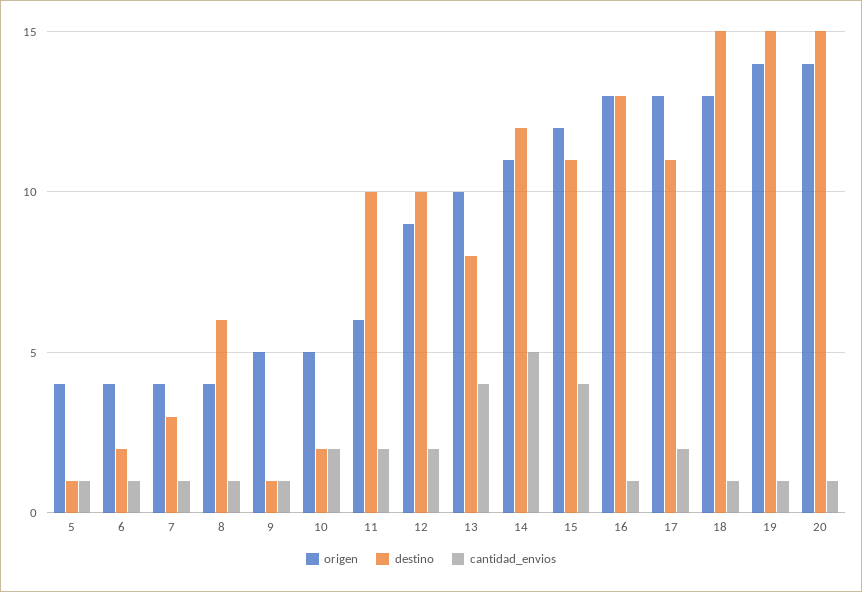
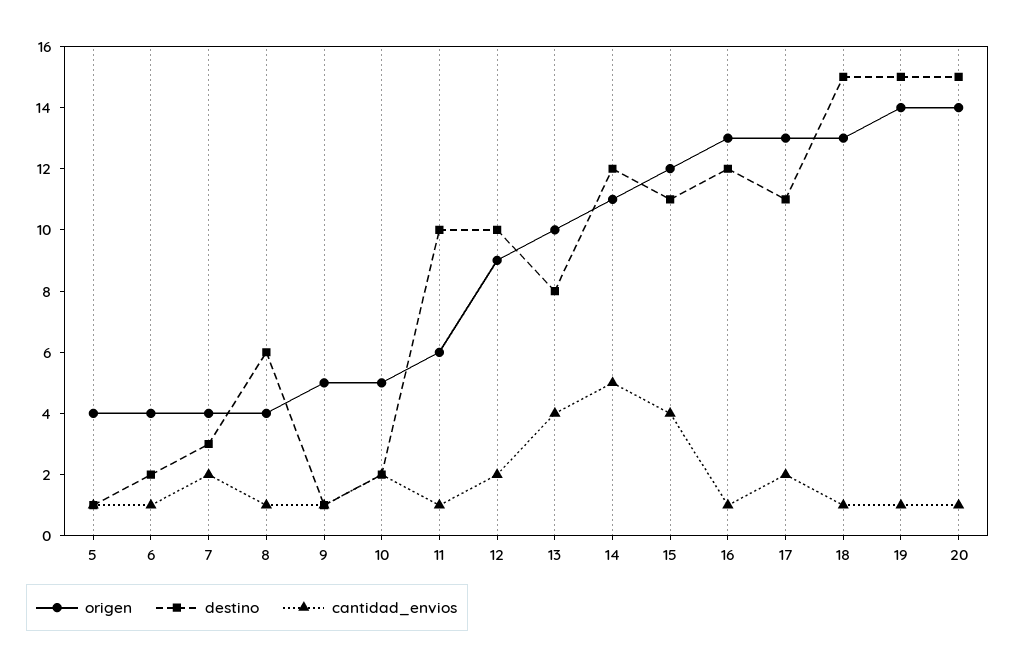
  {
    "origen": {
      "5": 4,
      "6": 4,
      "7": 4,
      "8": 4,
      "9": 5,
      "10": 5,
      "11": 6,
      "12": 9,
      "13": 10,
      "14": 11,
      "15": 12,
      "16": 13,
      "17": 13,
      "18": 13,
      "19": 14,
      "20": 14
    },
    "destino": {
      "5": 1,
      "6": 2,
      "7": 3,
      "8": 6,
      "9": 1,
      "10": 2,
      "11": 10,
      "12": 10,
      "13": 8,
      "14": 12,
      "15": 11,
-     "16": 13,
+     "16": 12,
      "17": 11,
      "18": 15,
      "19": 15,
      "20": 15
    },
    "cantidad_envios": {
      "5": 1,
      "6": 1,
-     "7": 1,
+     "7": 2,
      "8": 1,
      "9": 1,
      "10": 2,
-     "11": 2,
+     "11": 1,
      "12": 2,
      "13": 4,
      "14": 5,
      "15": 4,
      "16": 1,
      "17": 2,
      "18": 1,
      "19": 1,
      "20": 1
    }
  }

